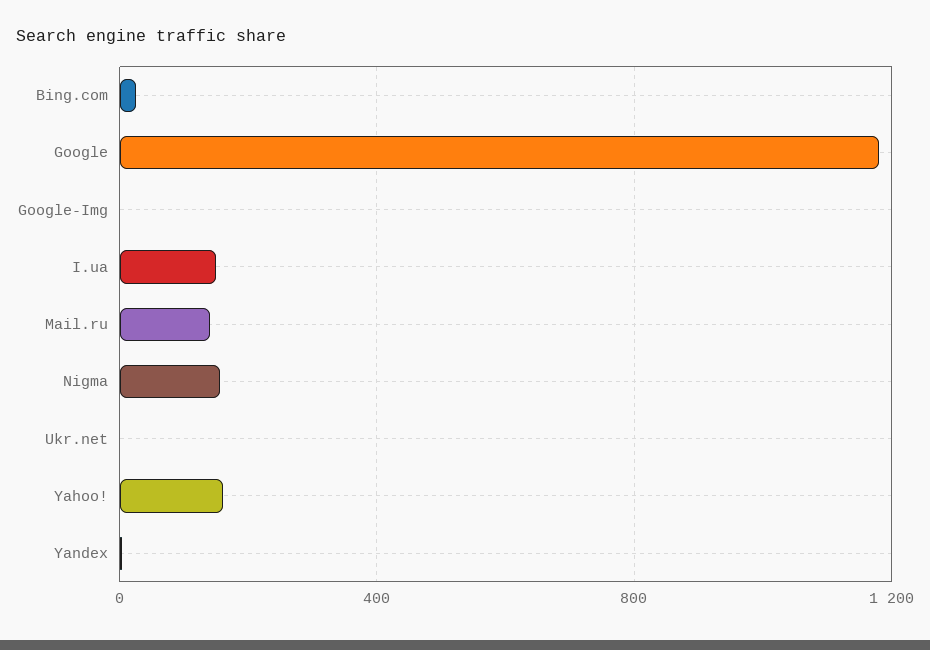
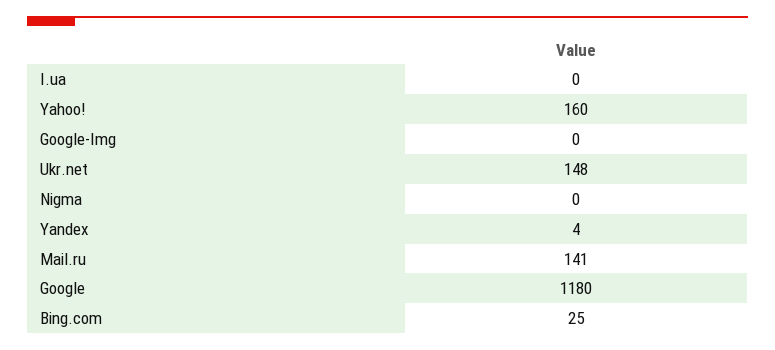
  {
    "Bing.com": 25,
    "Google": 1180,
    "Google-Img": 0,
-   "I.ua": 150,
+   "I.ua": 0,
    "Mail.ru": 141,
-   "Nigma": 150,
+   "Nigma": 0,
-   "Ukr.net": 0,
+   "Ukr.net": 148,
    "Yahoo!": 160,
    "Yandex": 4
  }

